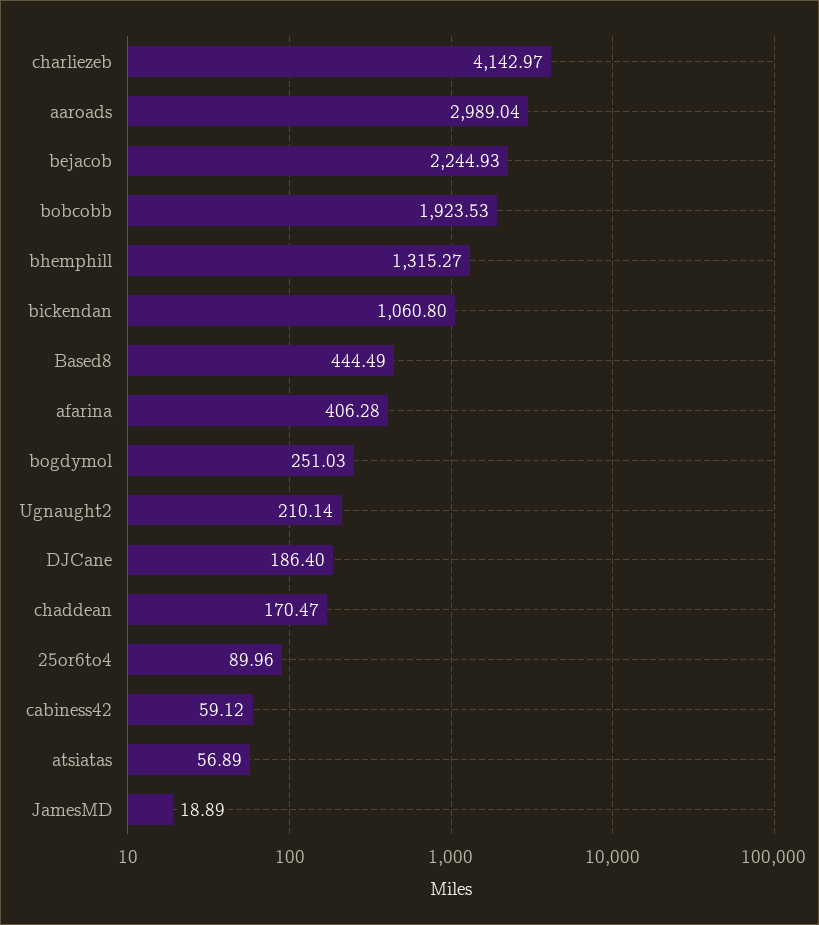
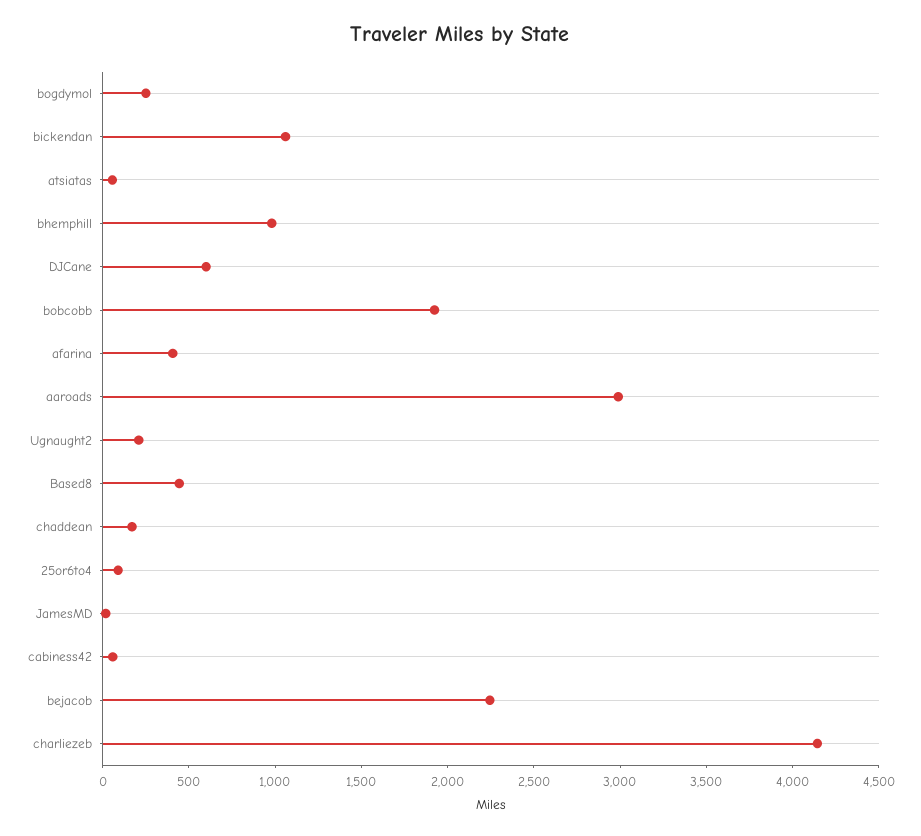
  {
    "charliezeb": 4142.97,
    "aaroads": 2989.04,
    "bejacob": 2244.93,
    "bobcobb": 1923.53,
-   "bhemphill": 1315.27,
+   "bhemphill": 1000,
    "bickendan": 1060.8,
    "Based8": 444.49,
    "afarina": 406.28,
    "bogdymol": 251.03,
    "Ugnaught2": 210.14,
-   "DJCane": 186.4,
+   "DJCane": 600,
    "chaddean": 170.47,
    "25or6to4": 89.96,
    "cabiness42": 59.12,
    "atsiatas": 56.89,
    "JamesMD": 18.89
  }

